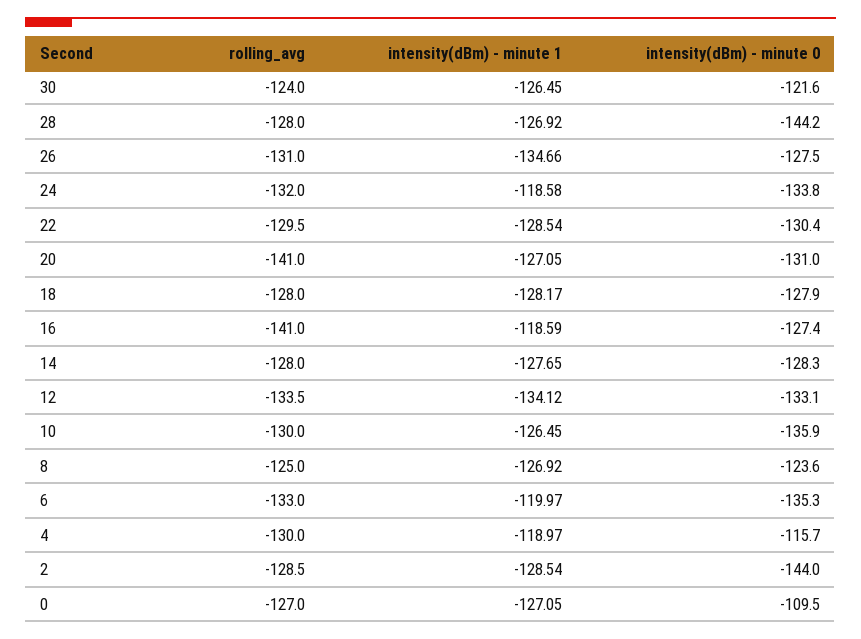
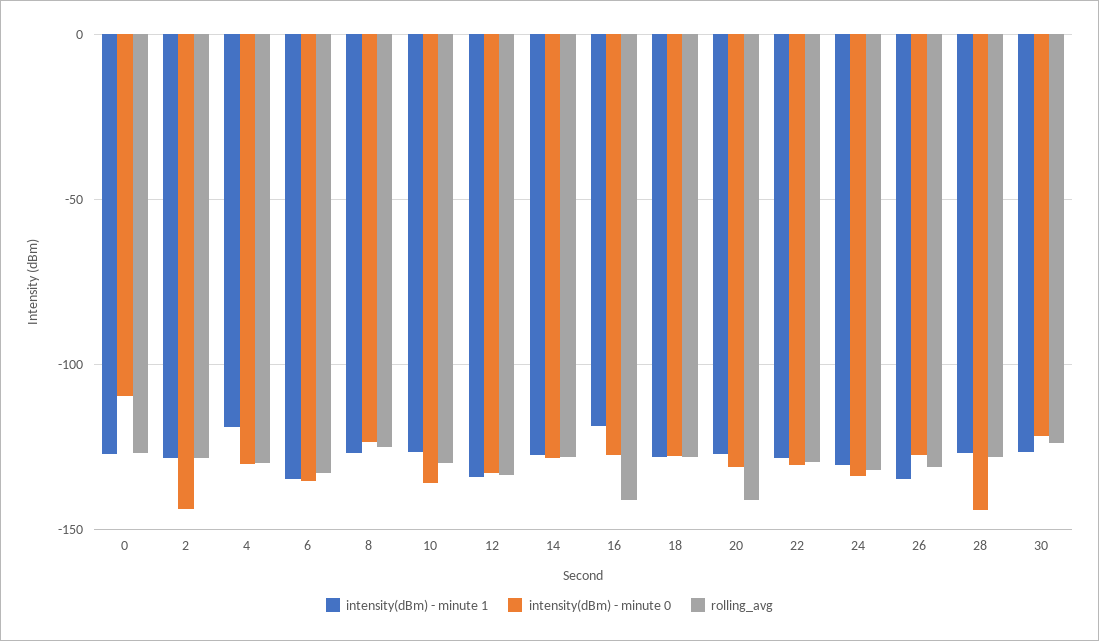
  {
    "rolling_avg": {
      "30": -124,
      "28": -128,
      "26": -131,
      "24": -132,
      "22": -129.5,
      "20": -141,
      "18": -128,
      "16": -141,
      "14": -128,
      "12": -133.5,
      "10": -130,
      "8": -125,
      "6": -133,
      "4": -130,
      "2": -128.5,
      "0": -127
    },
    "intensity(dBm) - minute 1": {
      "30": -126.45,
      "28": -126.92,
      "26": -134.66,
-     "24": -118.58,
+     "24": -130,
      "22": -128.54,
      "20": -127.05,
      "18": -128.17,
      "16": -118.59,
      "14": -127.65,
      "12": -134.12,
      "10": -126.45,
      "8": -126.92,
-     "6": -119.97,
+     "6": -135,
      "4": -118.97,
      "2": -128.54,
      "0": -127.05
    },
    "intensity(dBm) - minute 0": {
      "30": -121.6,
      "28": -144.2,
      "26": -127.5,
      "24": -133.8,
      "22": -130.4,
      "20": -131,
      "18": -127.9,
      "16": -127.4,
      "14": -128.3,
      "12": -133.1,
      "10": -135.9,
      "8": -123.6,
      "6": -135.3,
-     "4": -115.7,
+     "4": -130,
      "2": -144,
      "0": -109.5
    }
  }

